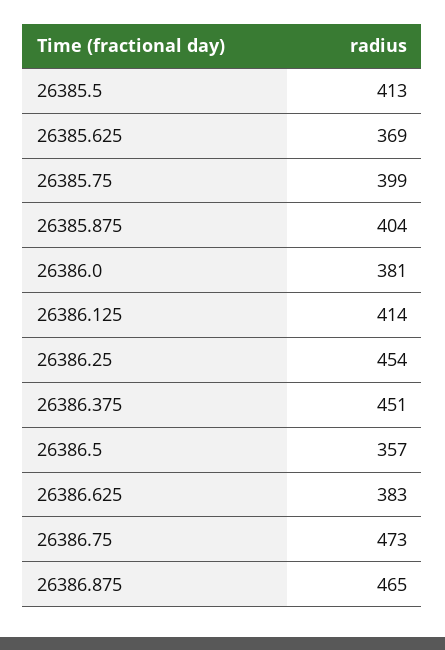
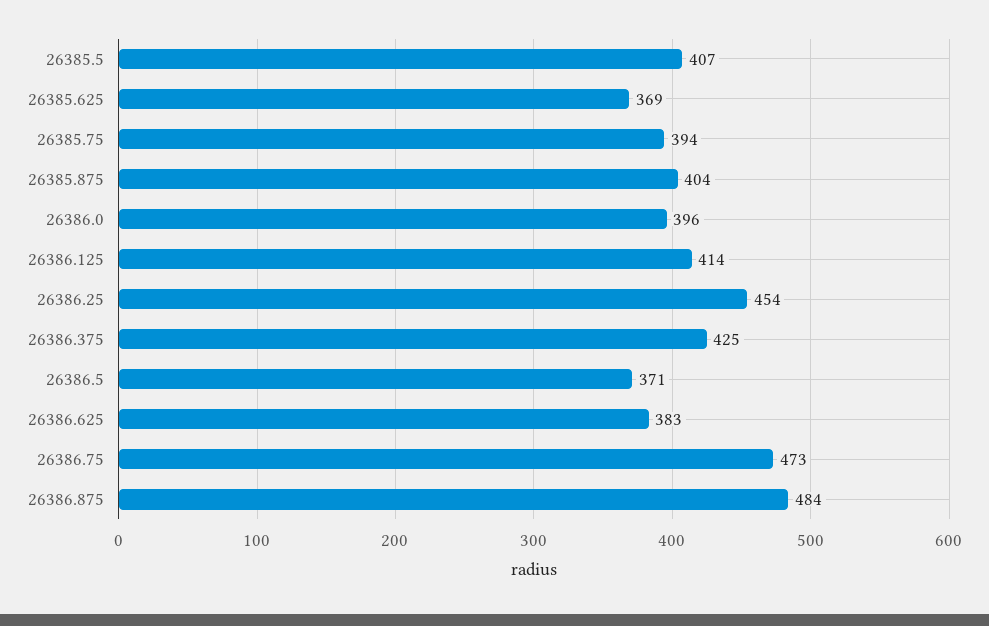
  {
-   "26385.5": 413,
+   "26385.5": 407,
    "26385.625": 369,
-   "26385.75": 399,
+   "26385.75": 394,
    "26385.875": 404,
-   "26386.0": 381,
+   "26386.0": 396,
    "26386.125": 414,
    "26386.25": 454,
-   "26386.375": 451,
+   "26386.375": 425,
-   "26386.5": 357,
+   "26386.5": 371,
    "26386.625": 383,
    "26386.75": 473,
-   "26386.875": 465
+   "26386.875": 484
  }

